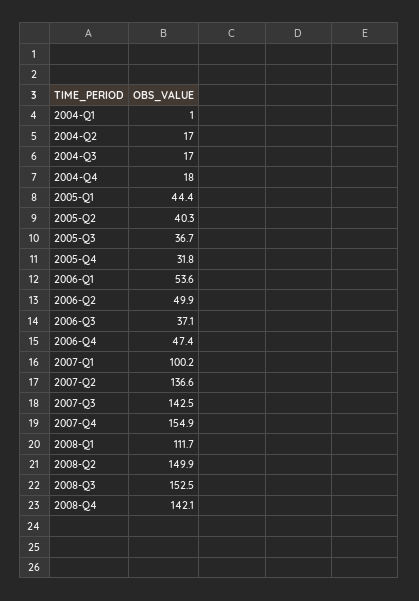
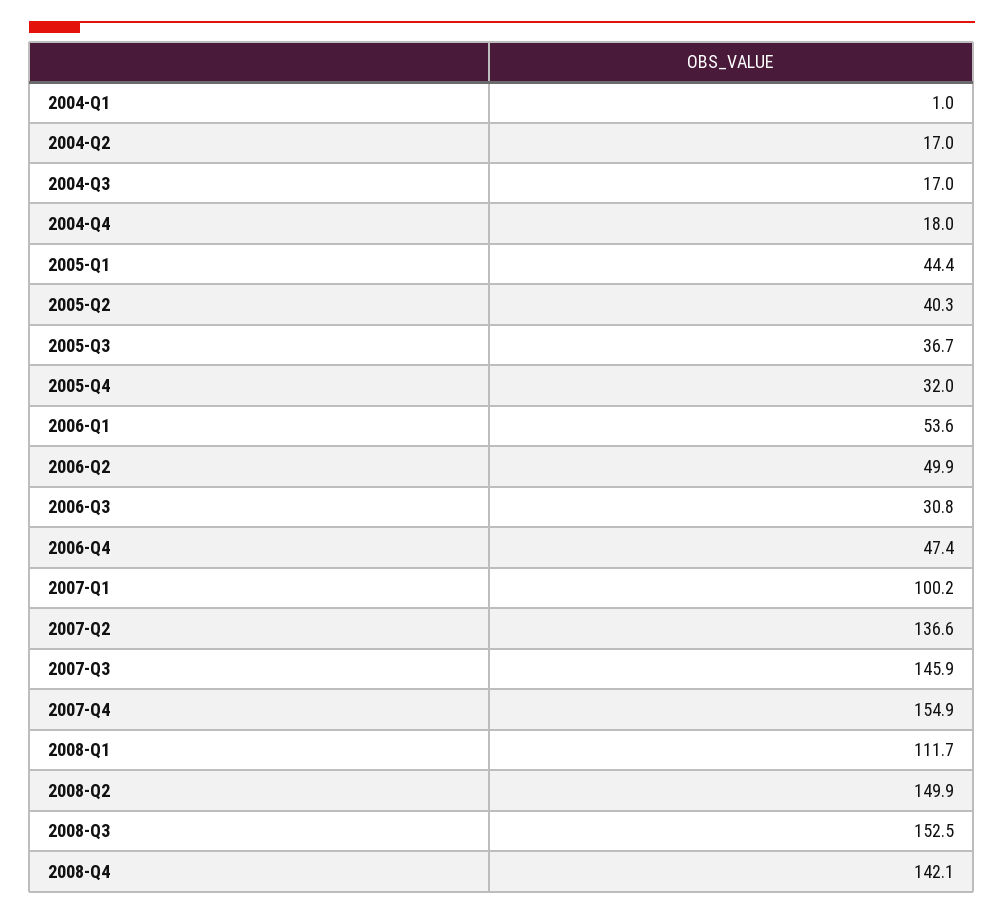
  {
    "2004-Q1": 1,
    "2004-Q2": 17,
    "2004-Q3": 17,
    "2004-Q4": 18,
    "2005-Q1": 44.4,
    "2005-Q2": 40.3,
    "2005-Q3": 36.7,
-   "2005-Q4": 31.8,
+   "2005-Q4": 32,
    "2006-Q1": 53.6,
    "2006-Q2": 49.9,
-   "2006-Q3": 37.1,
+   "2006-Q3": 30.8,
    "2006-Q4": 47.4,
    "2007-Q1": 100.2,
    "2007-Q2": 136.6,
-   "2007-Q3": 142.5,
+   "2007-Q3": 145.9,
    "2007-Q4": 154.9,
    "2008-Q1": 111.7,
    "2008-Q2": 149.9,
    "2008-Q3": 152.5,
    "2008-Q4": 142.1
  }

